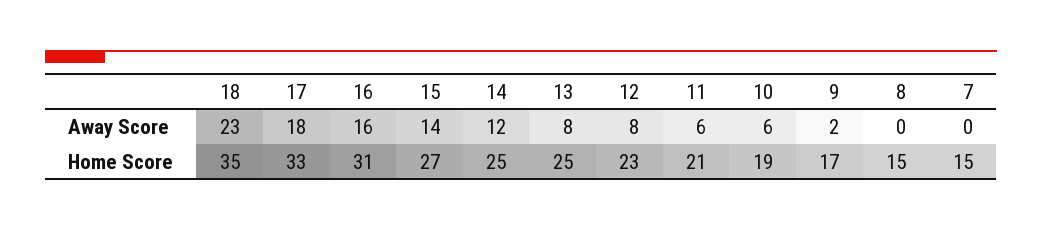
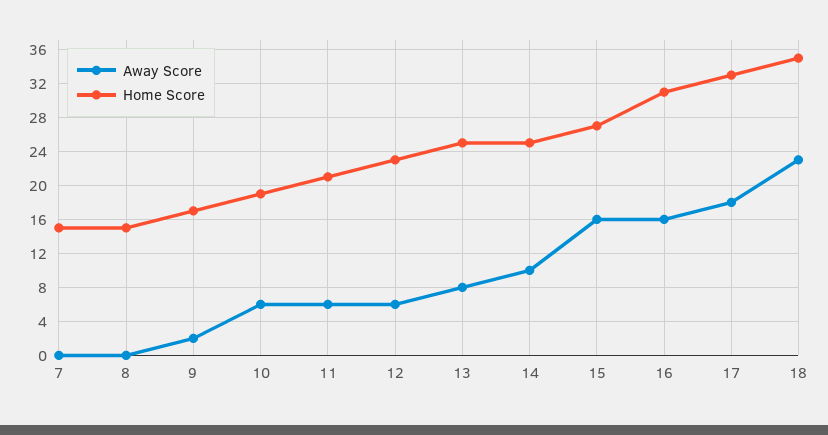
  {
    "Away Score": {
      "18": 23,
      "17": 18,
      "16": 16,
-     "15": 14,
+     "15": 16,
-     "14": 12,
+     "14": 10,
      "13": 8,
-     "12": 8,
+     "12": 6,
      "11": 6,
      "10": 6,
      "9": 2,
      "8": 0,
      "7": 0
    },
    "Home Score": {
      "18": 35,
      "17": 33,
      "16": 31,
      "15": 27,
      "14": 25,
      "13": 25,
      "12": 23,
      "11": 21,
      "10": 19,
      "9": 17,
      "8": 15,
      "7": 15
    }
  }

